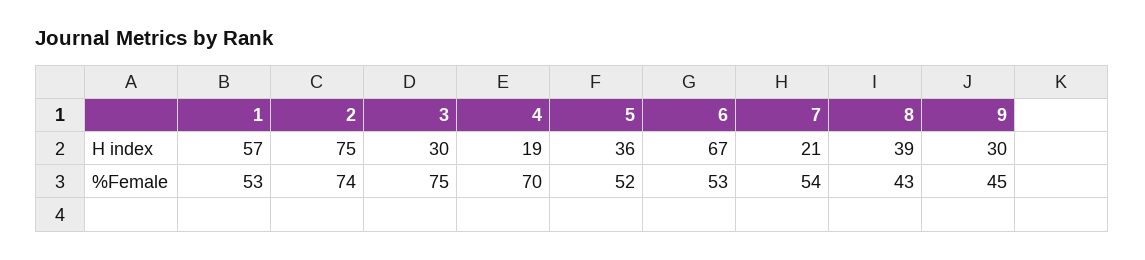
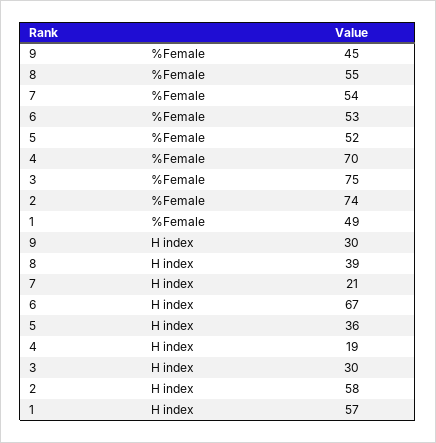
  {
    "1": {
      "H index": 57,
-     "%Female": 53
+     "%Female": 49
    },
    "2": {
-     "H index": 75,
+     "H index": 58,
      "%Female": 74
    },
    "3": {
      "H index": 30,
      "%Female": 75
    },
    "4": {
      "H index": 19,
      "%Female": 70
    },
    "5": {
      "H index": 36,
      "%Female": 52
    },
    "6": {
      "H index": 67,
      "%Female": 53
    },
    "7": {
      "H index": 21,
      "%Female": 54
    },
    "8": {
      "H index": 39,
-     "%Female": 43
+     "%Female": 55
    },
    "9": {
      "H index": 30,
      "%Female": 45
    }
  }

